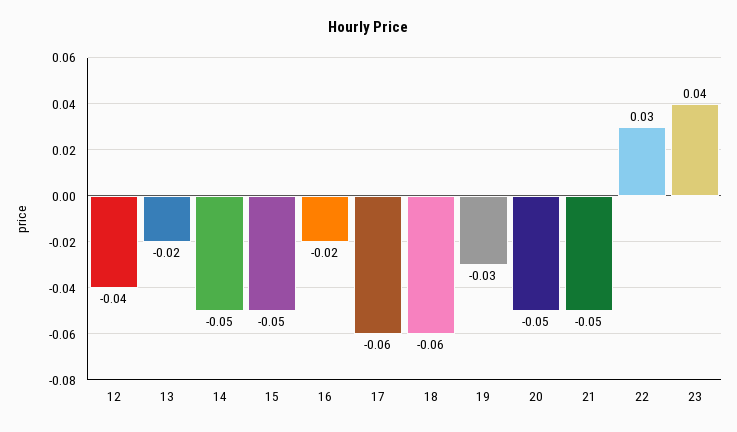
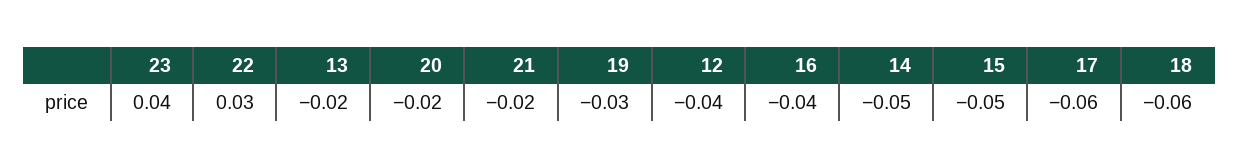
  {
    "12": -0.04,
    "13": -0.02,
    "14": -0.05,
    "15": -0.05,
-   "16": -0.02,
+   "16": -0.04,
    "17": -0.06,
    "18": -0.06,
    "19": -0.03,
-   "20": -0.05,
+   "20": -0.02,
-   "21": -0.05,
+   "21": -0.02,
    "22": 0.03,
    "23": 0.04
  }

